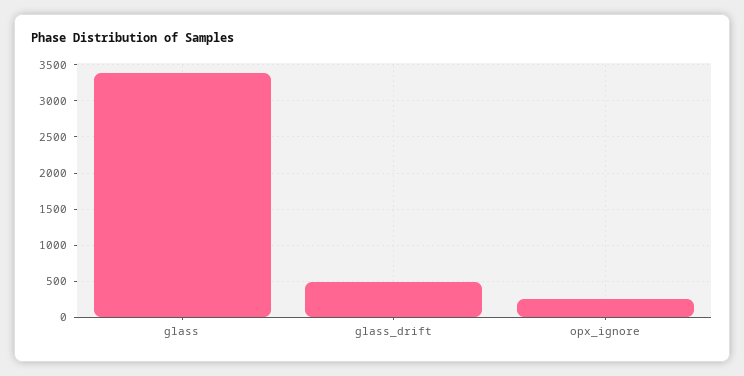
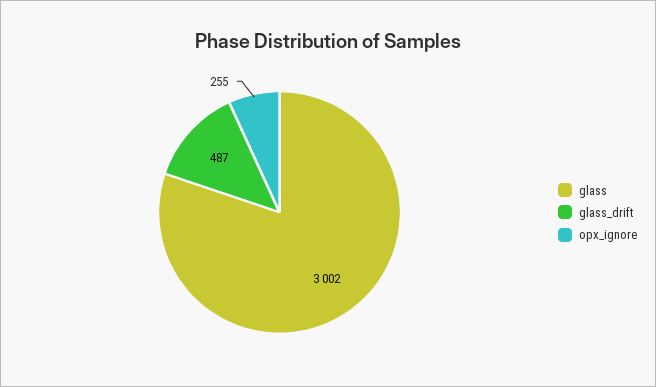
  {
-   "glass": 3400,
+   "glass": 3002,
    "glass_drift": 487,
    "opx_ignore": 255
  }

